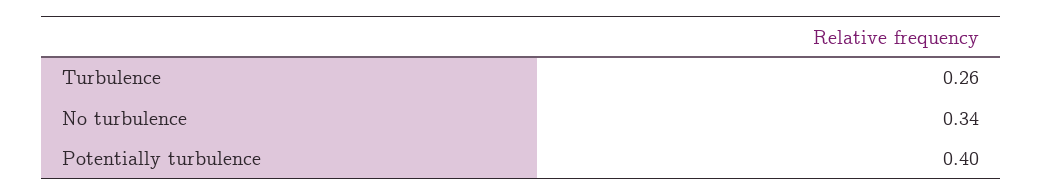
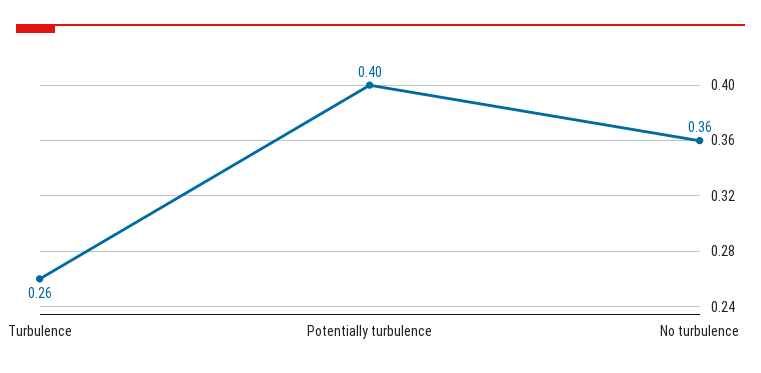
  {
    "Turbulence": 0.26,
-   "No turbulence": 0.34,
+   "No turbulence": 0.36,
    "Potentially turbulence": 0.4
  }

